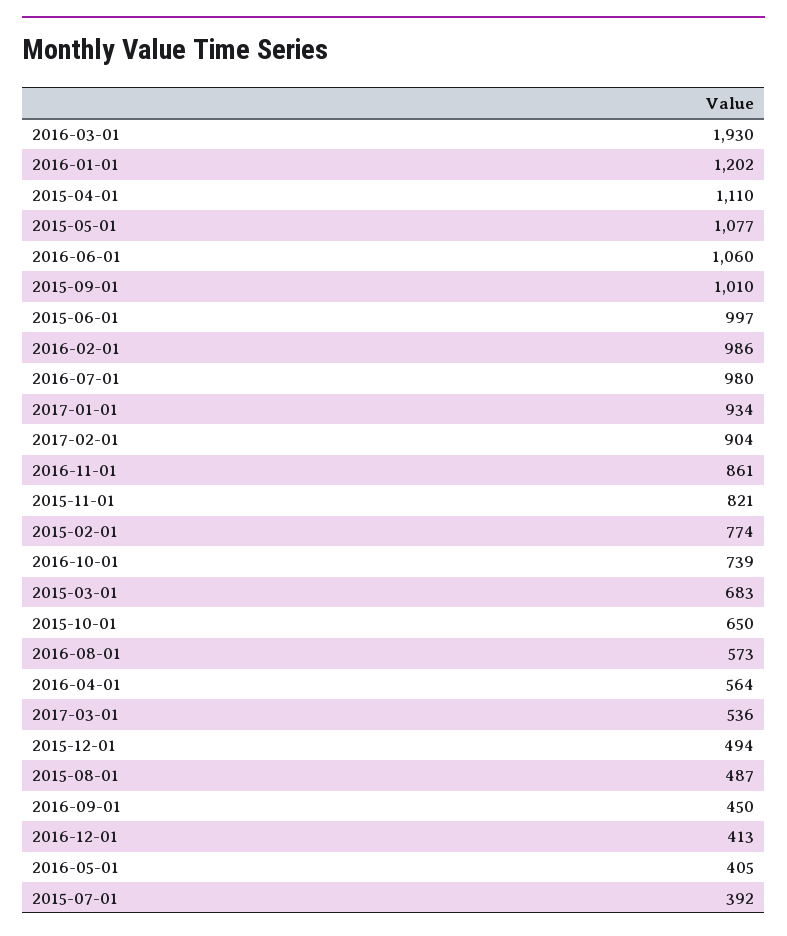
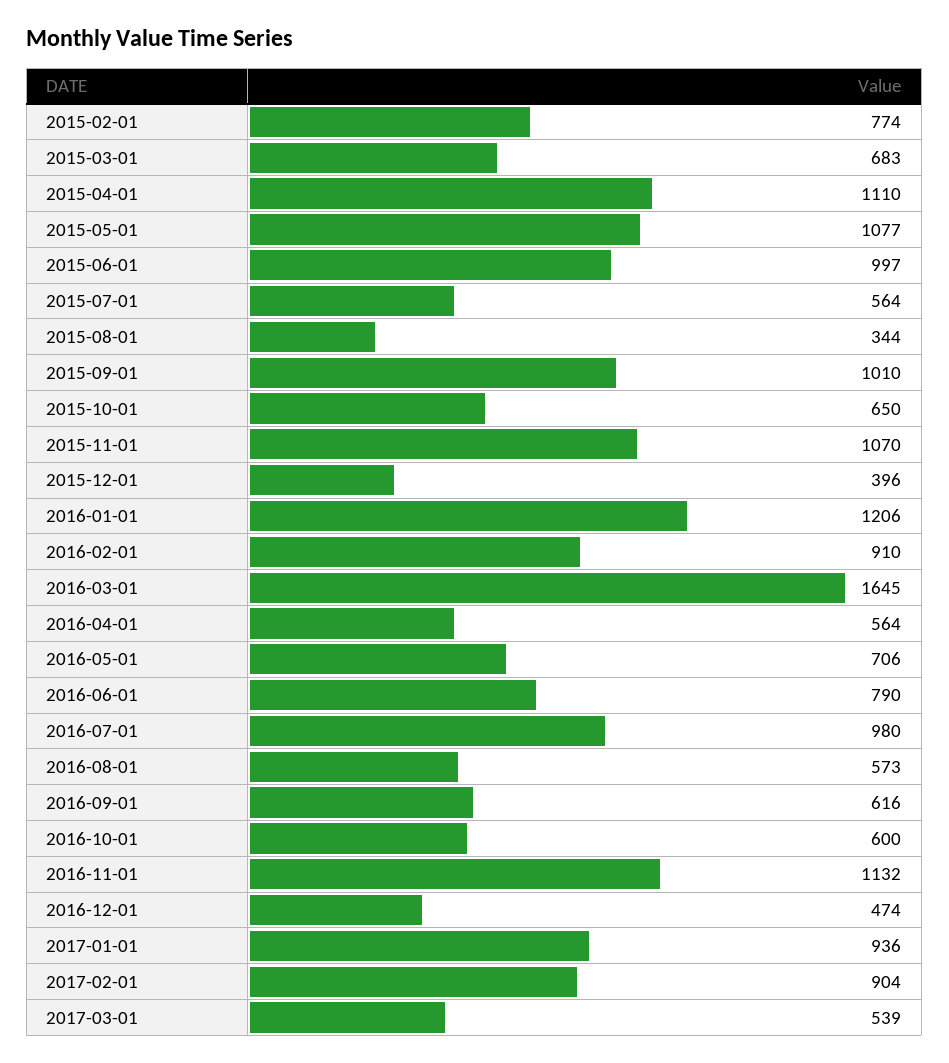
  {
-   "2016-03-01": 1930,
+   "2016-03-01": 1645,
-   "2016-01-01": 1202,
+   "2016-01-01": 1206,
    "2015-04-01": 1110,
    "2015-05-01": 1077,
-   "2016-06-01": 1060,
+   "2016-06-01": 790,
    "2015-09-01": 1010,
    "2015-06-01": 997,
-   "2016-02-01": 986,
+   "2016-02-01": 910,
    "2016-07-01": 980,
-   "2017-01-01": 934,
+   "2017-01-01": 936,
    "2017-02-01": 904,
-   "2016-11-01": 861,
+   "2016-11-01": 1132,
-   "2015-11-01": 821,
+   "2015-11-01": 1070,
    "2015-02-01": 774,
-   "2016-10-01": 739,
+   "2016-10-01": 600,
    "2015-03-01": 683,
    "2015-10-01": 650,
    "2016-08-01": 573,
    "2016-04-01": 564,
-   "2017-03-01": 536,
+   "2017-03-01": 539,
-   "2015-12-01": 494,
+   "2015-12-01": 396,
-   "2015-08-01": 487,
+   "2015-08-01": 344,
-   "2016-09-01": 450,
+   "2016-09-01": 616,
-   "2016-12-01": 413,
+   "2016-12-01": 474,
-   "2016-05-01": 405,
+   "2016-05-01": 706,
-   "2015-07-01": 392
+   "2015-07-01": 564
  }

